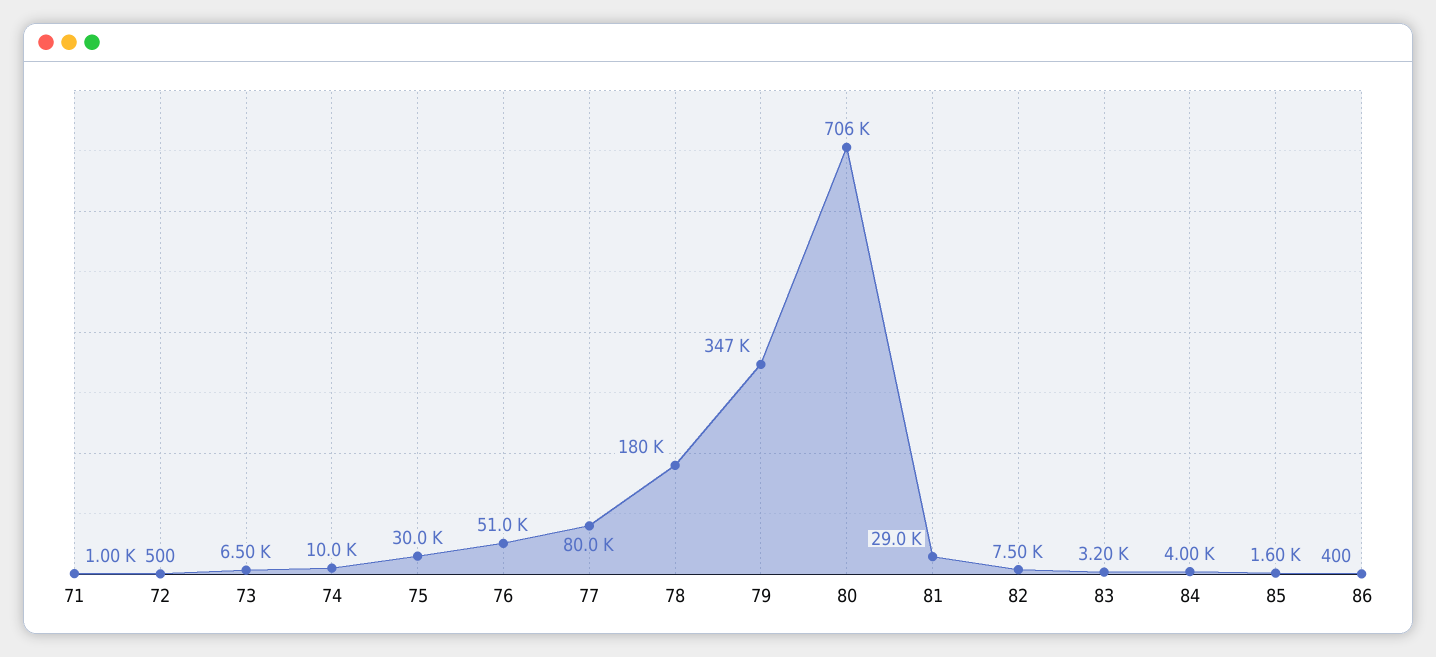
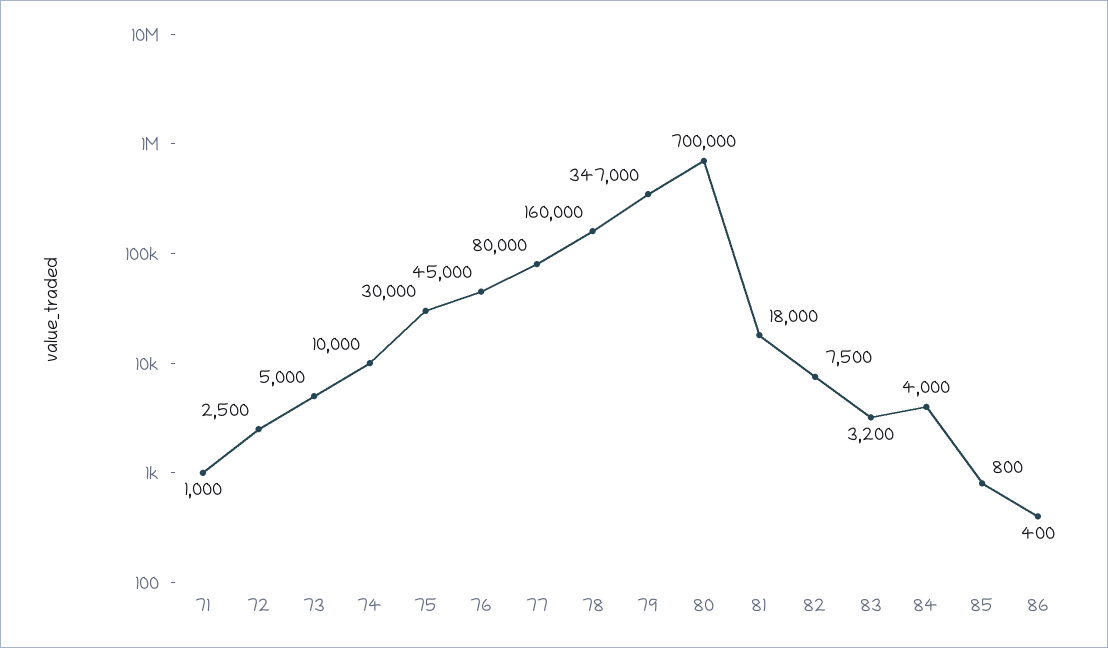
  {
    "71": 1000,
-   "72": 500,
+   "72": 2500,
-   "73": 6500,
+   "73": 5000,
    "74": 10000,
    "75": 30000,
-   "76": 51000,
+   "76": 45000,
    "77": 80000,
-   "78": 180000,
+   "78": 160000,
    "79": 347000,
-   "80": 706000,
+   "80": 700000,
-   "81": 29000,
+   "81": 18000,
    "82": 7500,
    "83": 3200,
    "84": 4000,
-   "85": 1600,
+   "85": 800,
    "86": 400
  }

